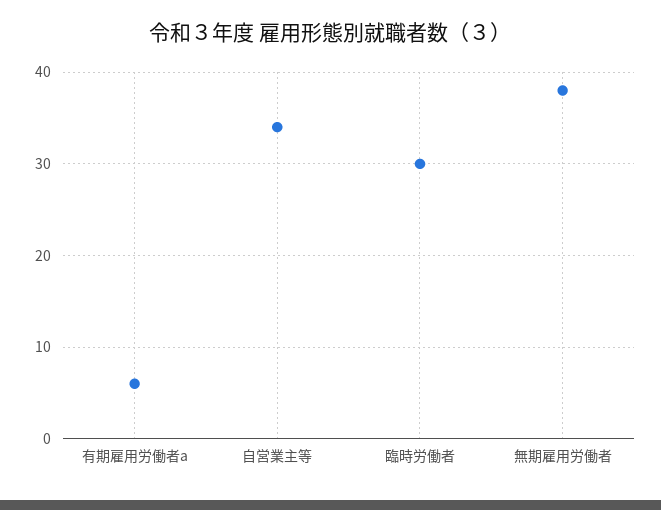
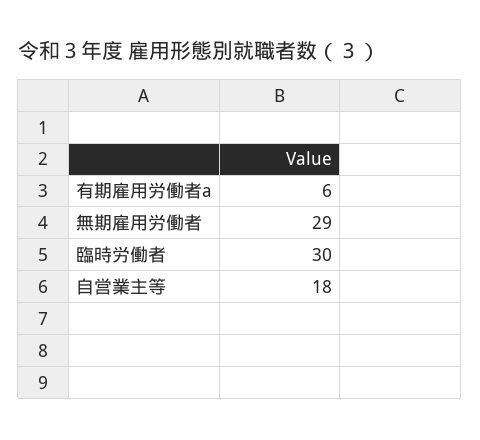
  {
    "有期雇用労働者a": 6,
-   "自営業主等": 34,
+   "自営業主等": 18,
    "臨時労働者": 30,
-   "無期雇用労働者": 38
+   "無期雇用労働者": 29
  }

